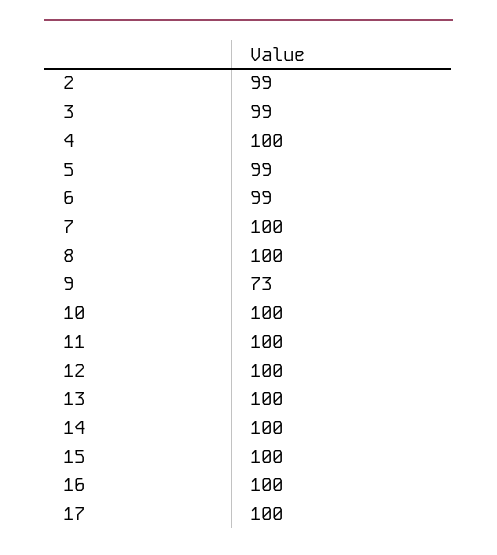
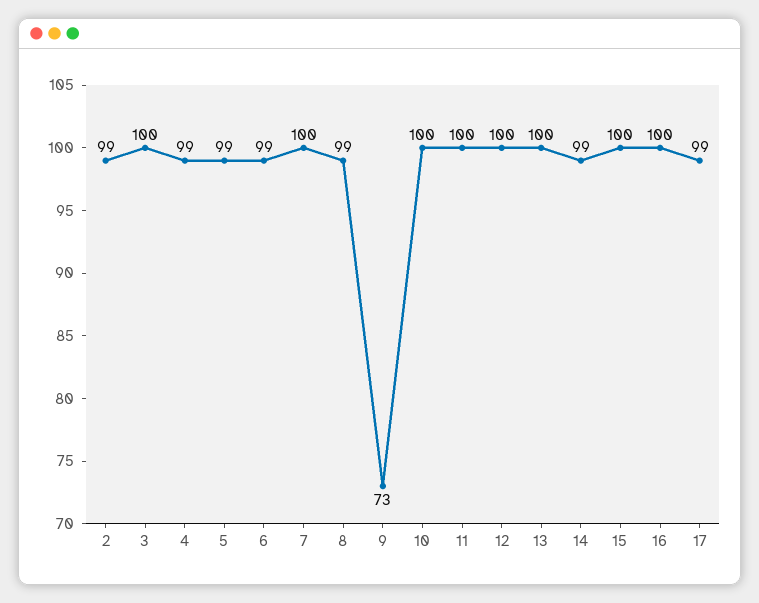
  {
    "2": 99,
-   "3": 99,
+   "3": 100,
-   "4": 100,
+   "4": 99,
    "5": 99,
    "6": 99,
    "7": 100,
-   "8": 100,
+   "8": 99,
    "9": 73,
    "10": 100,
    "11": 100,
    "12": 100,
    "13": 100,
-   "14": 100,
+   "14": 99,
    "15": 100,
    "16": 100,
-   "17": 100
+   "17": 99
  }

